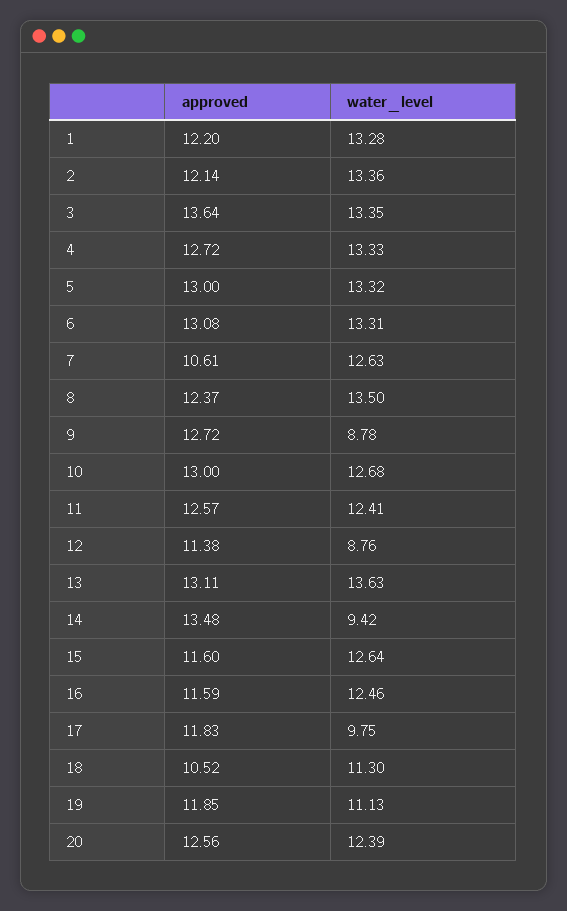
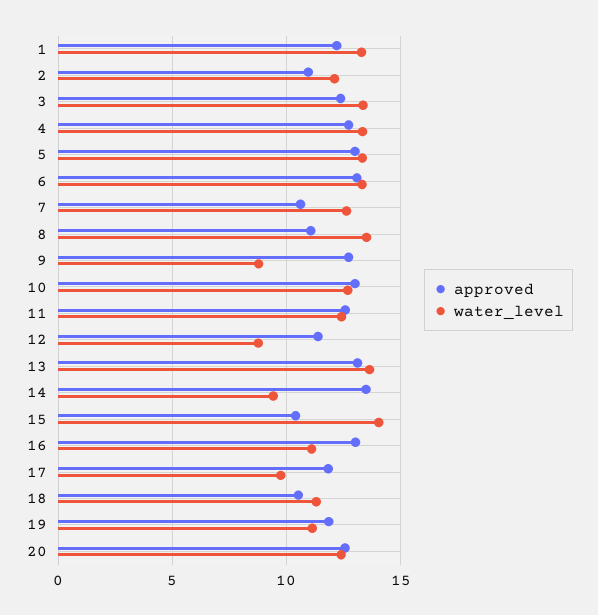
  {
    "approved": {
      "1": 12.2,
-     "2": 12.14,
+     "2": 11,
-     "3": 13.64,
+     "3": 12.5,
      "4": 12.72,
      "5": 13,
      "6": 13.08,
      "7": 10.61,
-     "8": 12.37,
+     "8": 11,
      "9": 12.72,
      "10": 13,
      "11": 12.57,
      "12": 11.38,
      "13": 13.11,
      "14": 13.48,
-     "15": 11.6,
+     "15": 10.5,
-     "16": 11.59,
+     "16": 13,
      "17": 11.83,
      "18": 10.52,
      "19": 11.85,
      "20": 12.56
    },
    "water_level": {
      "1": 13.28,
-     "2": 13.36,
+     "2": 12,
      "3": 13.35,
      "4": 13.33,
      "5": 13.32,
      "6": 13.31,
      "7": 12.63,
      "8": 13.5,
      "9": 8.78,
      "10": 12.68,
      "11": 12.41,
      "12": 8.76,
      "13": 13.63,
      "14": 9.42,
-     "15": 12.64,
+     "15": 14,
-     "16": 12.46,
+     "16": 11,
      "17": 9.75,
      "18": 11.3,
      "19": 11.13,
      "20": 12.39
    }
  }

